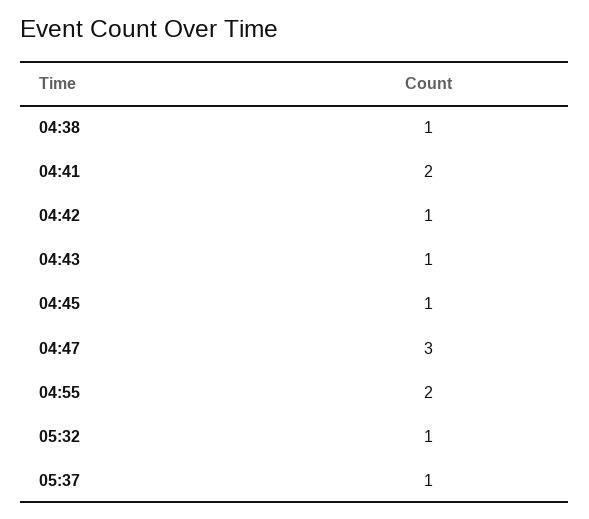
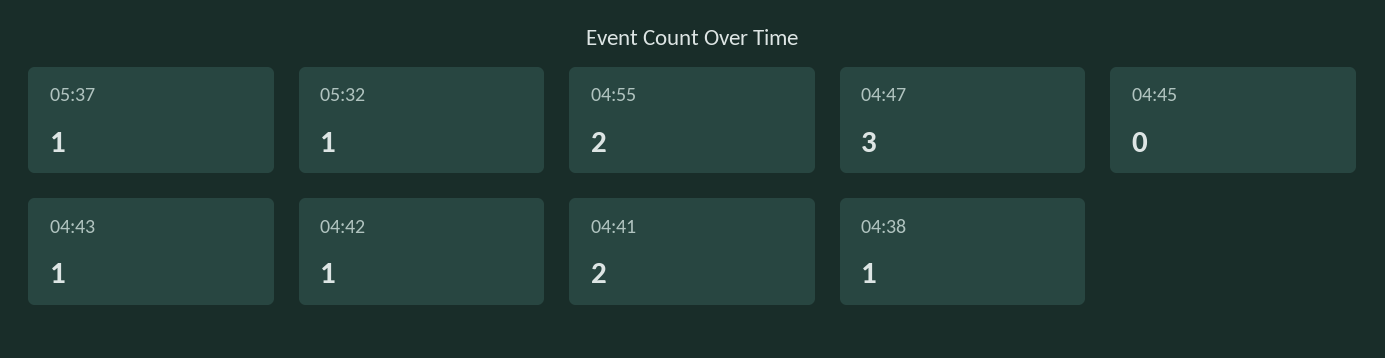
  {
    "04:38": 1,
    "04:41": 2,
    "04:42": 1,
    "04:43": 1,
-   "04:45": 1,
+   "04:45": 0,
    "04:47": 3,
    "04:55": 2,
    "05:32": 1,
    "05:37": 1
  }

